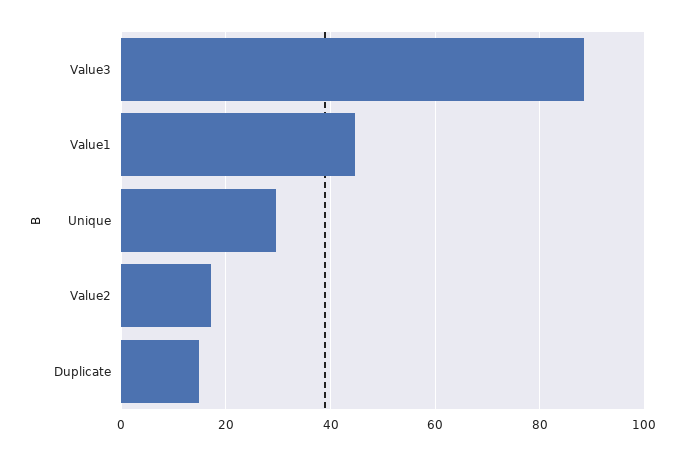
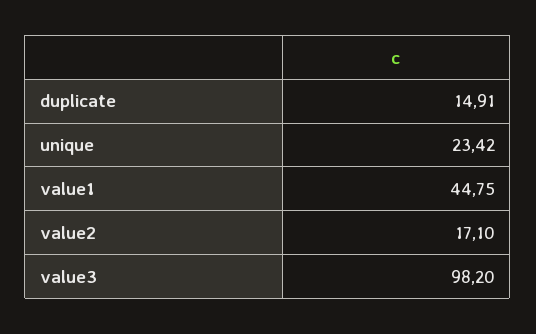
  {
-   "Value3": 88,
+   "Value3": 98.2,
    "Value1": 44.75,
-   "Unique": 30,
+   "Unique": 23.42,
    "Value2": 17.1,
    "Duplicate": 14.91
  }

